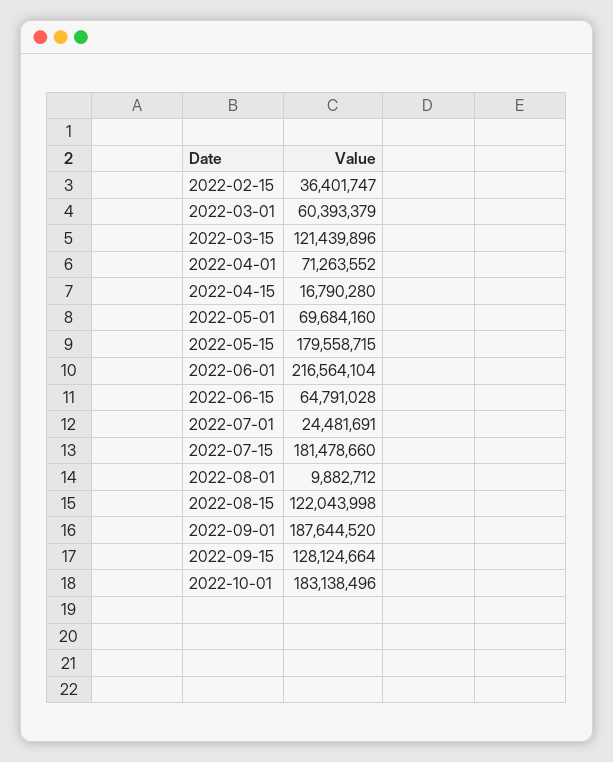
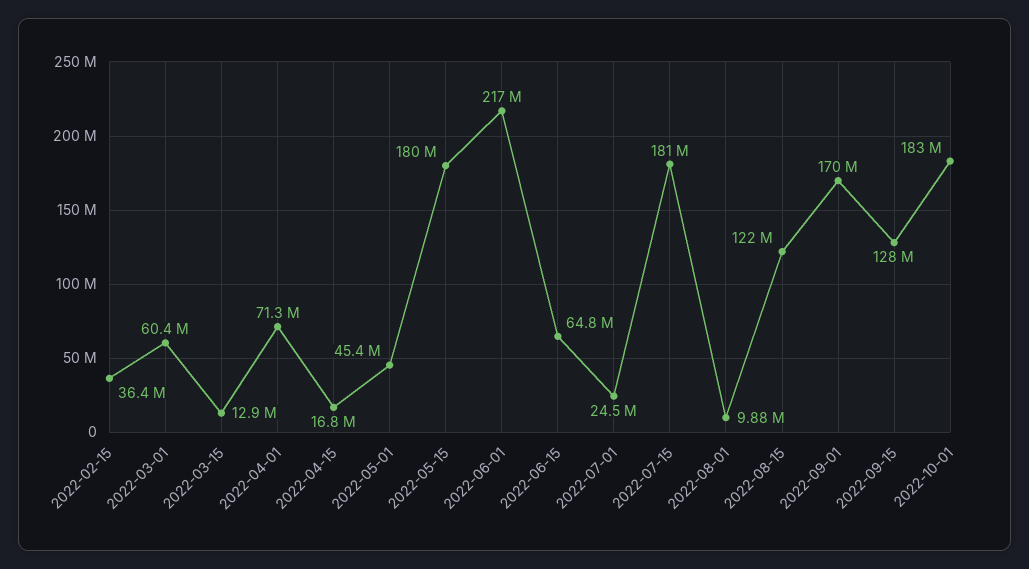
  {
    "2022-02-15": 36401747,
    "2022-03-01": 60393379,
-   "2022-03-15": 121439896,
+   "2022-03-15": 12900000,
    "2022-04-01": 71263552,
    "2022-04-15": 16790280,
-   "2022-05-01": 69684160,
+   "2022-05-01": 45400000,
    "2022-05-15": 179558715,
    "2022-06-01": 216564104,
    "2022-06-15": 64791028,
    "2022-07-01": 24481691,
    "2022-07-15": 181478660,
    "2022-08-01": 9882712,
    "2022-08-15": 122043998,
-   "2022-09-01": 187644520,
+   "2022-09-01": 170000000,
    "2022-09-15": 128124664,
    "2022-10-01": 183138496
  }

